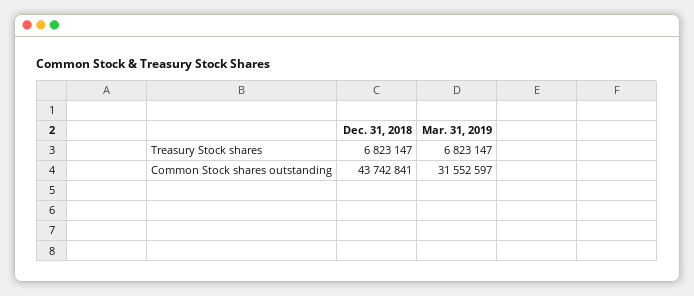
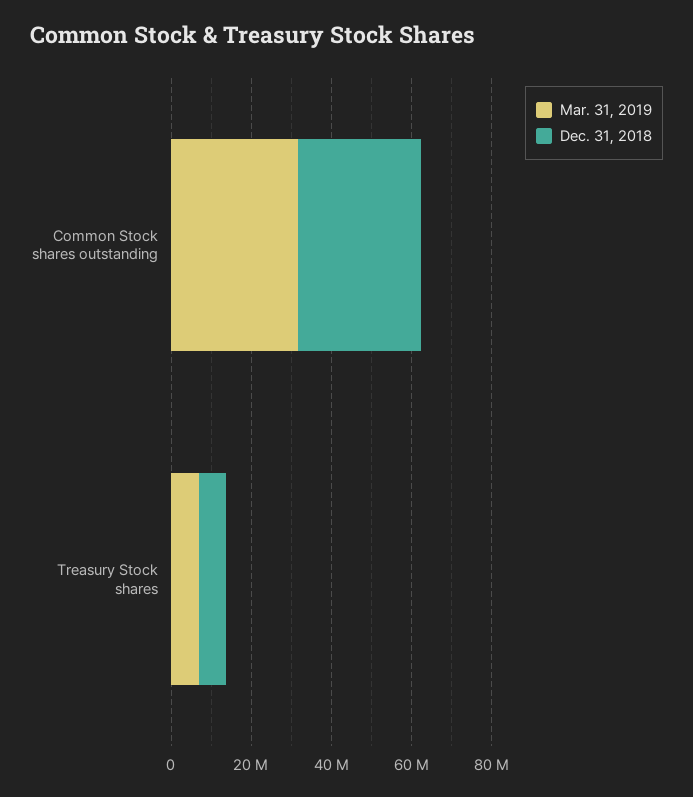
  {
    "Dec. 31, 2018": {
      "Treasury Stock shares": 6823147,
-     "Common Stock shares outstanding": 43742841
+     "Common Stock shares outstanding": 30000000
    },
    "Mar. 31, 2019": {
      "Treasury Stock shares": 6823147,
      "Common Stock shares outstanding": 31552597
    }
  }

